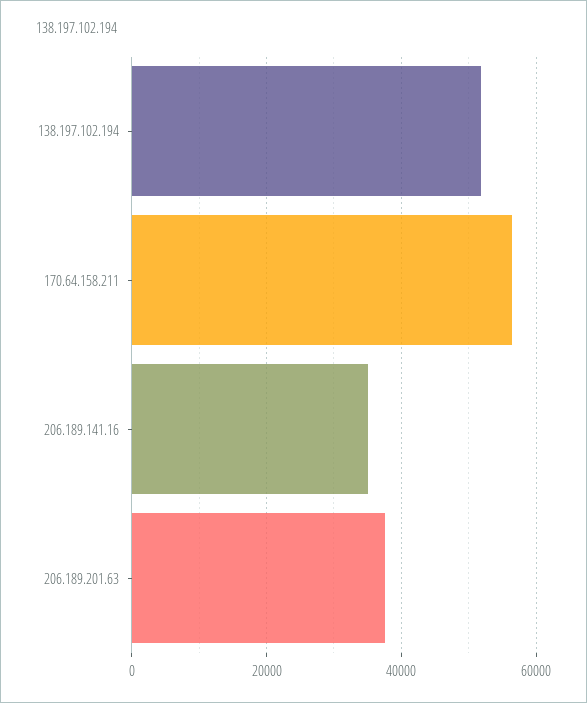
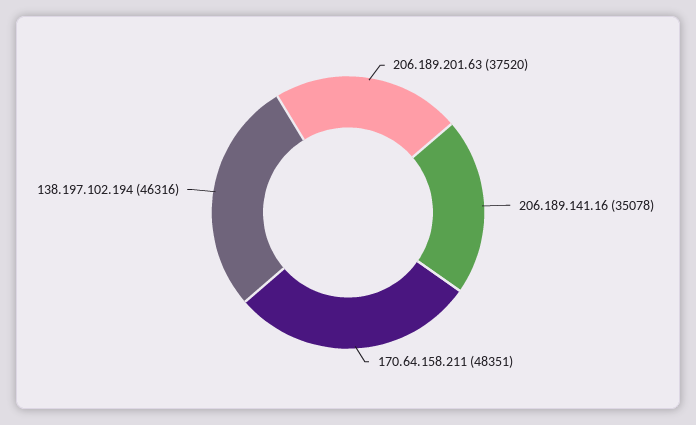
  {
-   "138.197.102.194": 52000,
+   "138.197.102.194": 46316,
-   "170.64.158.211": 56000,
+   "170.64.158.211": 48351,
    "206.189.141.16": 35078,
    "206.189.201.63": 37520
  }

